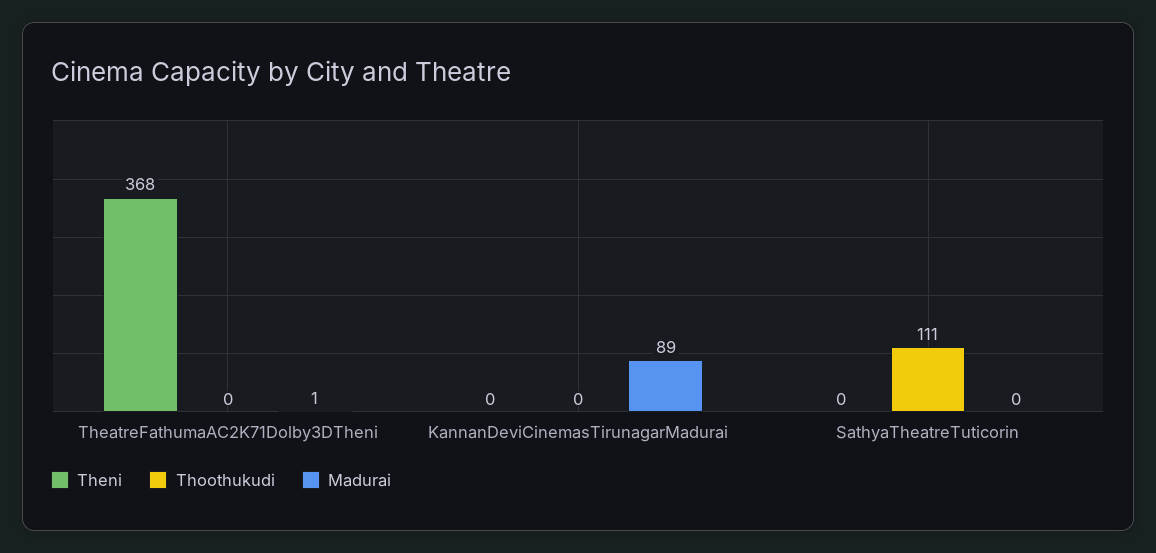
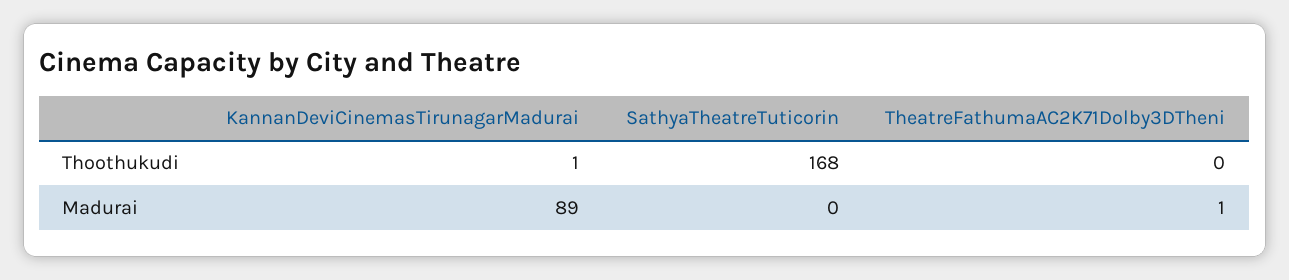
  {
-   "Theni": {
-     "TheatreFathumaAC2K71Dolby3DTheni": 368,
-     "KannanDeviCinemasTirunagarMadurai": 0,
-     "SathyaTheatreTuticorin": 0
-   },
    "Thoothukudi": {
      "TheatreFathumaAC2K71Dolby3DTheni": 0,
-     "KannanDeviCinemasTirunagarMadurai": 0,
+     "KannanDeviCinemasTirunagarMadurai": 1,
-     "SathyaTheatreTuticorin": 111
+     "SathyaTheatreTuticorin": 168
    },
    "Madurai": {
      "TheatreFathumaAC2K71Dolby3DTheni": 1,
      "KannanDeviCinemasTirunagarMadurai": 89,
      "SathyaTheatreTuticorin": 0
    }
  }

